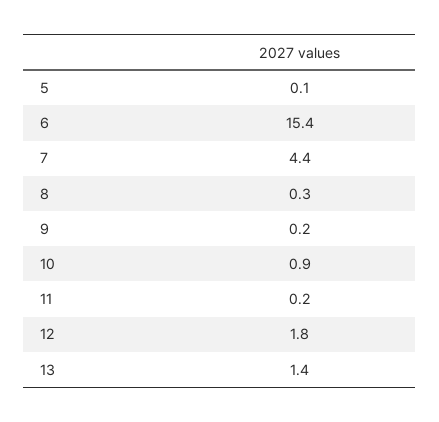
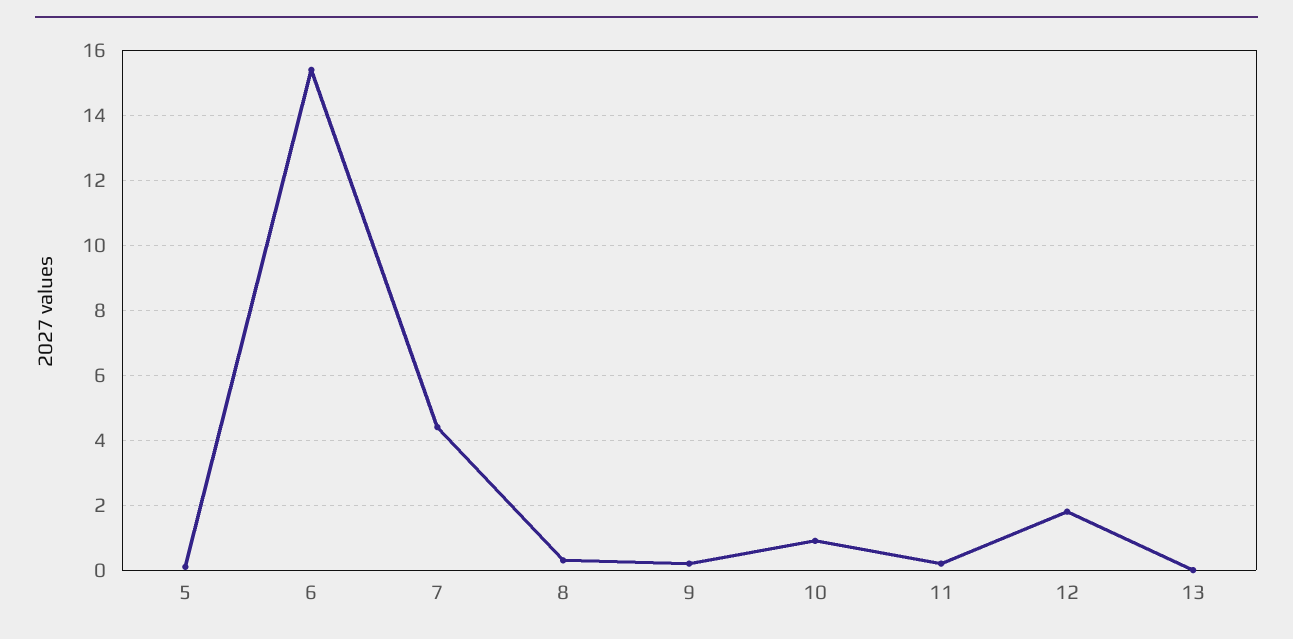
  {
    "5": 0.1,
    "6": 15.4,
    "7": 4.4,
    "8": 0.3,
    "9": 0.2,
    "10": 0.9,
    "11": 0.2,
    "12": 1.8,
-   "13": 1.4
+   "13": 0
  }

